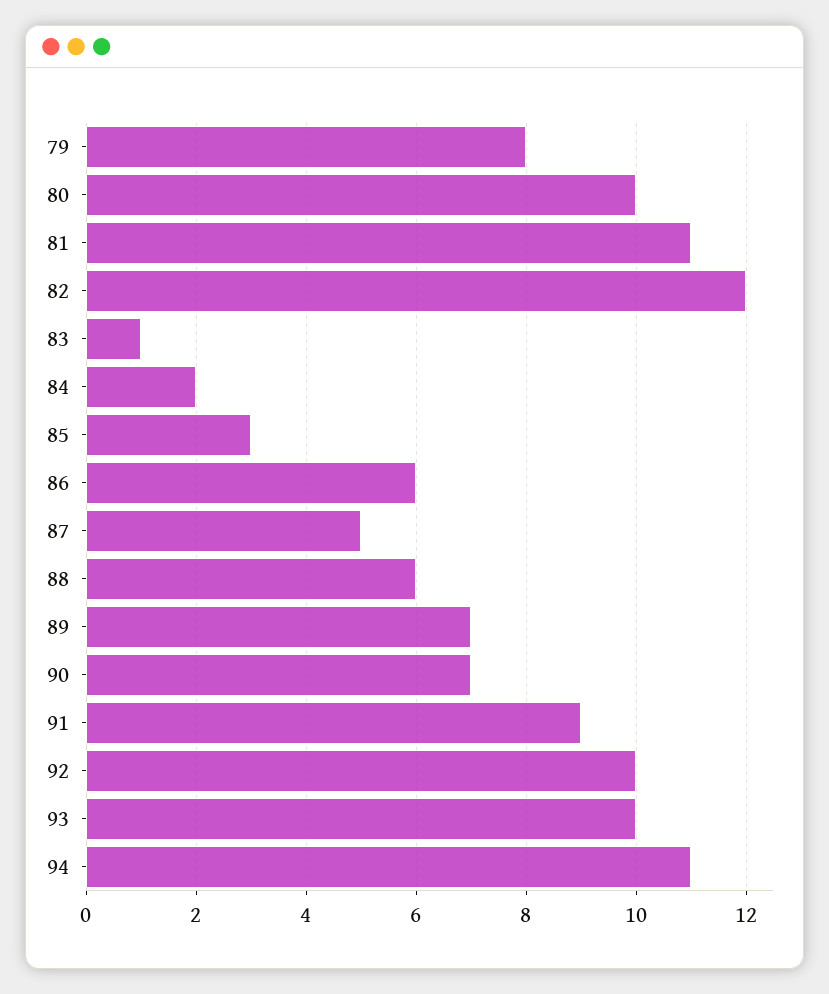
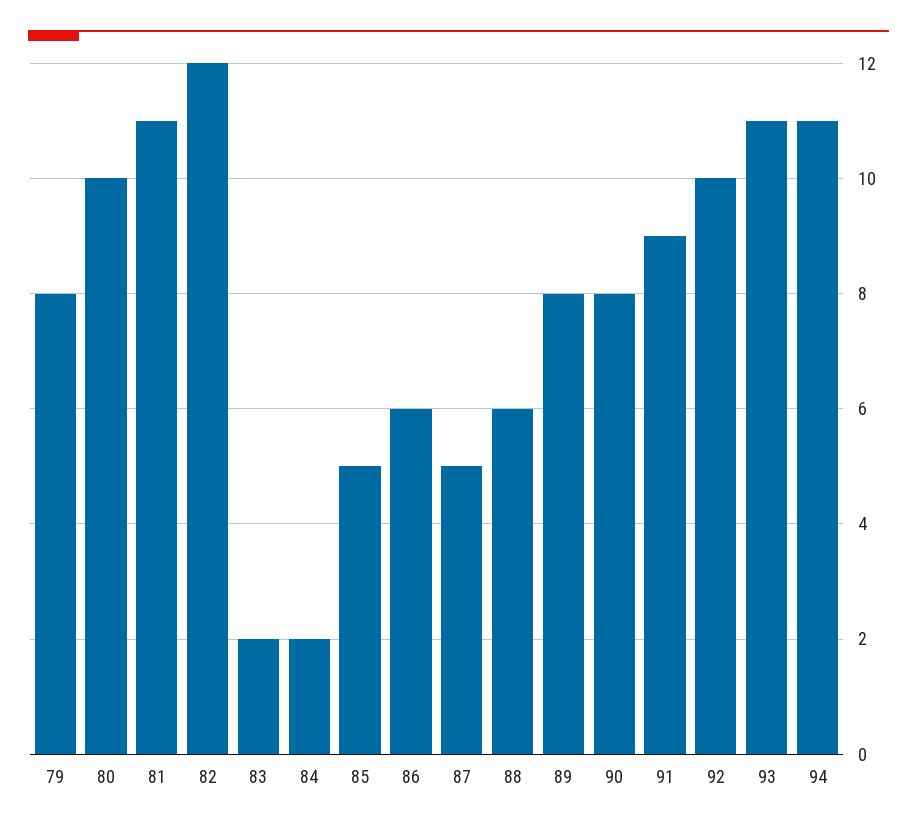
  {
    "79": 8,
    "80": 10,
    "81": 11,
    "82": 12,
-   "83": 1,
+   "83": 2,
    "84": 2,
-   "85": 3,
+   "85": 5,
    "86": 6,
    "87": 5,
    "88": 6,
-   "89": 7,
+   "89": 8,
-   "90": 7,
+   "90": 8,
    "91": 9,
    "92": 10,
-   "93": 10,
+   "93": 11,
    "94": 11
  }

